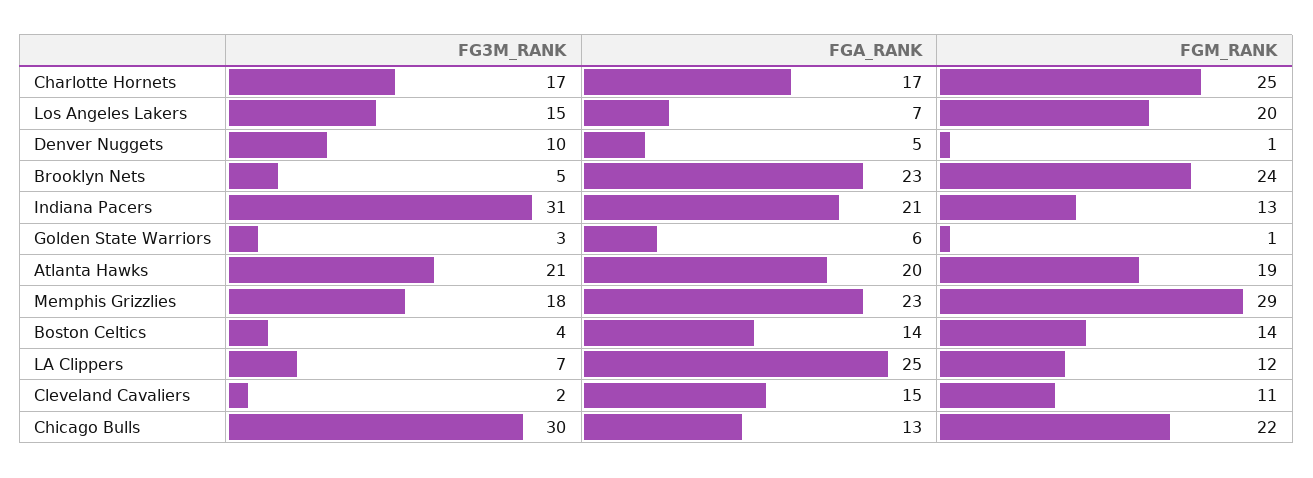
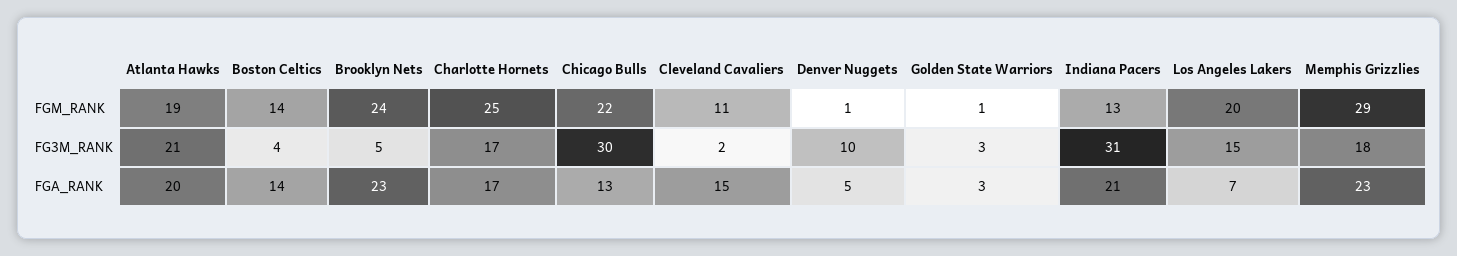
  {
    "FG3M_RANK": {
      "Charlotte Hornets": 17,
      "Los Angeles Lakers": 15,
      "Denver Nuggets": 10,
      "Brooklyn Nets": 5,
      "Indiana Pacers": 31,
      "Golden State Warriors": 3,
      "Atlanta Hawks": 21,
      "Memphis Grizzlies": 18,
      "Boston Celtics": 4,
-     "LA Clippers": 7,
      "Cleveland Cavaliers": 2,
      "Chicago Bulls": 30
    },
    "FGA_RANK": {
      "Charlotte Hornets": 17,
      "Los Angeles Lakers": 7,
      "Denver Nuggets": 5,
      "Brooklyn Nets": 23,
      "Indiana Pacers": 21,
-     "Golden State Warriors": 6,
+     "Golden State Warriors": 3,
      "Atlanta Hawks": 20,
      "Memphis Grizzlies": 23,
      "Boston Celtics": 14,
-     "LA Clippers": 25,
      "Cleveland Cavaliers": 15,
      "Chicago Bulls": 13
    },
    "FGM_RANK": {
      "Charlotte Hornets": 25,
      "Los Angeles Lakers": 20,
      "Denver Nuggets": 1,
      "Brooklyn Nets": 24,
      "Indiana Pacers": 13,
      "Golden State Warriors": 1,
      "Atlanta Hawks": 19,
      "Memphis Grizzlies": 29,
      "Boston Celtics": 14,
-     "LA Clippers": 12,
      "Cleveland Cavaliers": 11,
      "Chicago Bulls": 22
    }
  }

